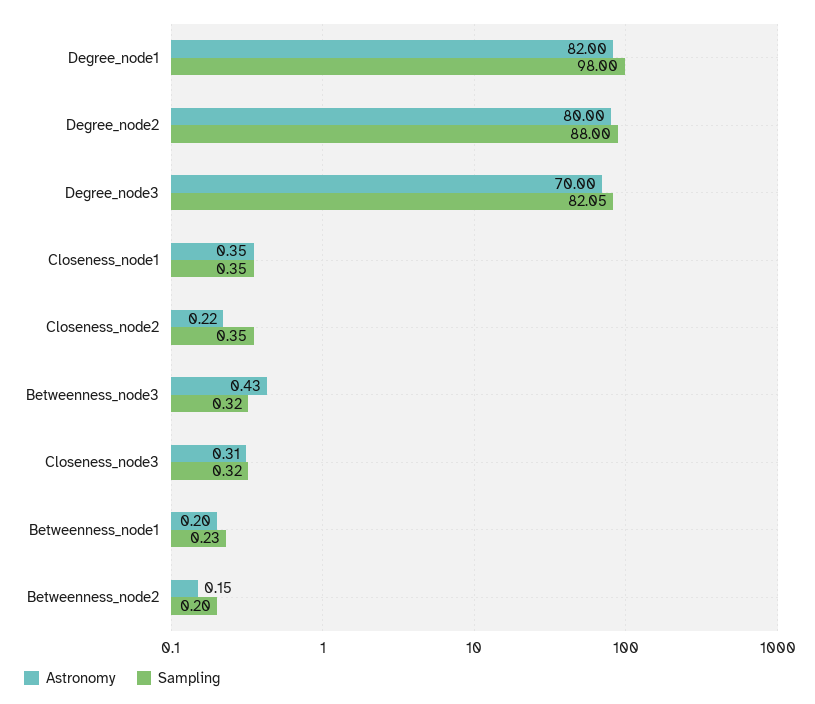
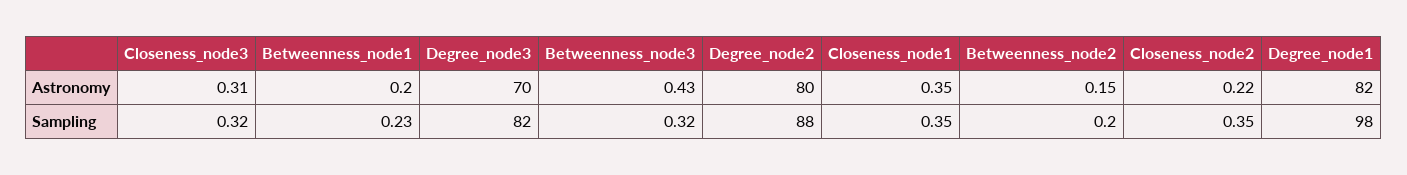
  {
    "Astronomy": {
      "Degree_node1": 82,
      "Degree_node2": 80,
      "Degree_node3": 70,
      "Closeness_node1": 0.35,
      "Closeness_node2": 0.22,
      "Betweenness_node3": 0.43,
      "Closeness_node3": 0.31,
      "Betweenness_node1": 0.2,
      "Betweenness_node2": 0.15
    },
    "Sampling": {
      "Degree_node1": 98,
      "Degree_node2": 88,
-     "Degree_node3": 82.05,
+     "Degree_node3": 82,
      "Closeness_node1": 0.35,
      "Closeness_node2": 0.35,
      "Betweenness_node3": 0.32,
      "Closeness_node3": 0.32,
      "Betweenness_node1": 0.23,
      "Betweenness_node2": 0.2
    }
  }

